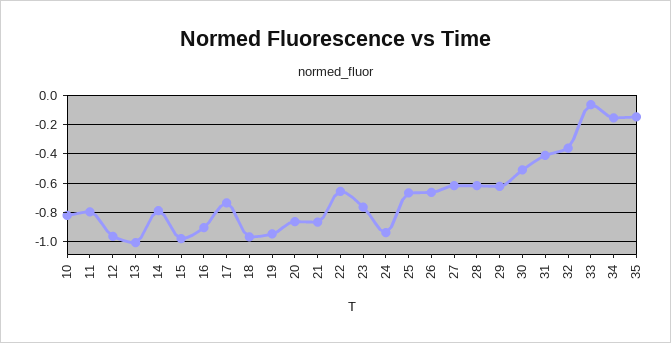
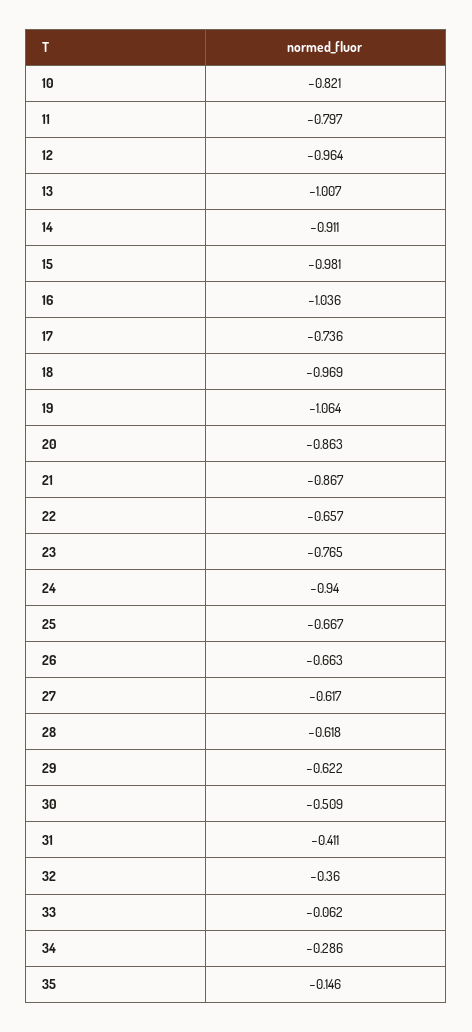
  {
    "10": -0.821,
    "11": -0.797,
    "12": -0.964,
    "13": -1.007,
-   "14": -0.8,
+   "14": -0.911,
    "15": -0.981,
-   "16": -0.9,
+   "16": -1.036,
    "17": -0.736,
    "18": -0.969,
-   "19": -0.95,
+   "19": -1.064,
    "20": -0.863,
    "21": -0.867,
    "22": -0.657,
    "23": -0.765,
    "24": -0.94,
    "25": -0.667,
    "26": -0.663,
    "27": -0.617,
    "28": -0.618,
    "29": -0.622,
    "30": -0.509,
    "31": -0.411,
    "32": -0.36,
    "33": -0.062,
-   "34": -0.15,
+   "34": -0.286,
    "35": -0.146
  }

